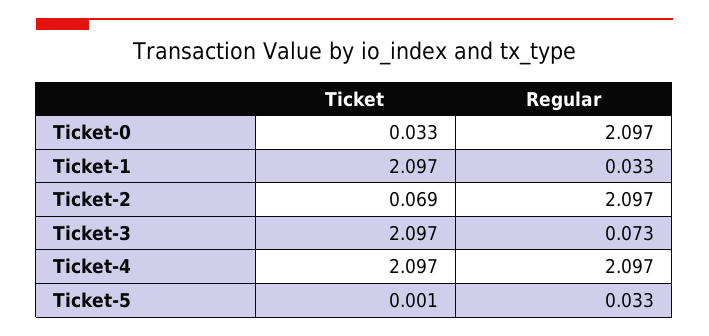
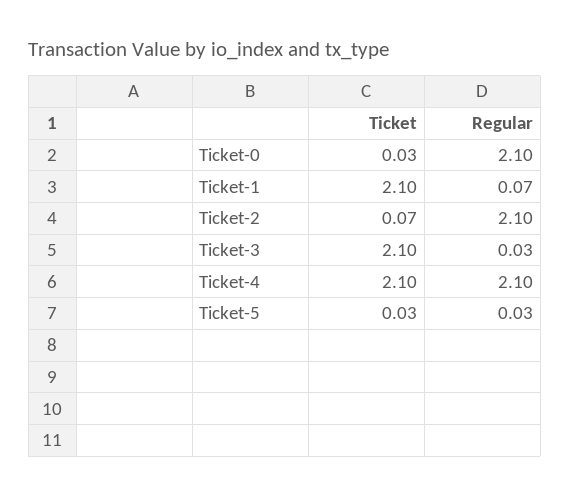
  {
    "Ticket": {
      "Ticket-0": 0.033,
      "Ticket-1": 2.097,
      "Ticket-2": 0.069,
      "Ticket-3": 2.097,
      "Ticket-4": 2.097,
-     "Ticket-5": 0.001
+     "Ticket-5": 0.03
    },
    "Regular": {
      "Ticket-0": 2.097,
-     "Ticket-1": 0.033,
+     "Ticket-1": 0.07,
      "Ticket-2": 2.097,
-     "Ticket-3": 0.073,
+     "Ticket-3": 0.03,
      "Ticket-4": 2.097,
      "Ticket-5": 0.033
    }
  }

